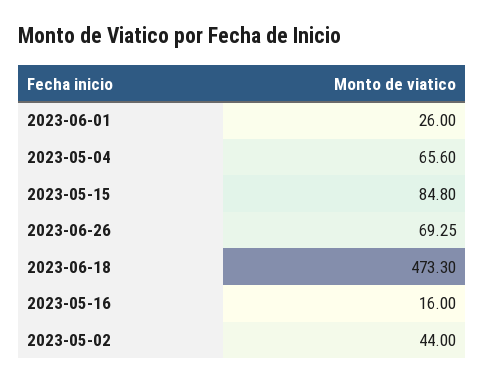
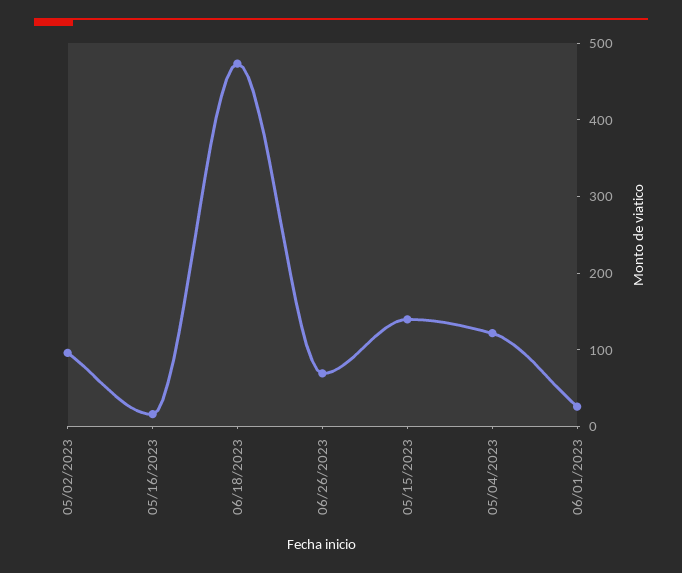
  {
    "2023-06-01": 26,
-   "2023-05-04": 65.6,
+   "2023-05-04": 120,
-   "2023-05-15": 84.8,
+   "2023-05-15": 140,
    "2023-06-26": 69.25,
    "2023-06-18": 473.3,
    "2023-05-16": 16,
-   "2023-05-02": 44
+   "2023-05-02": 100
  }

